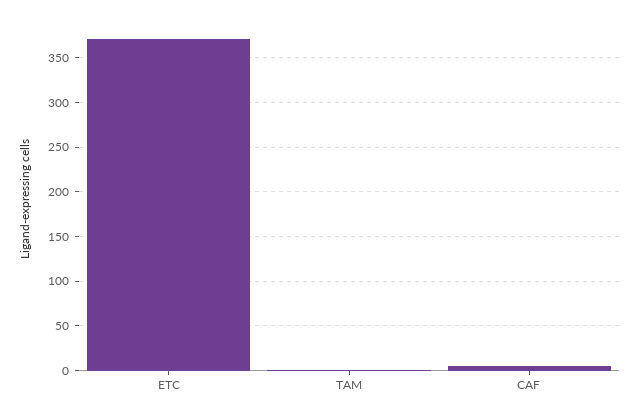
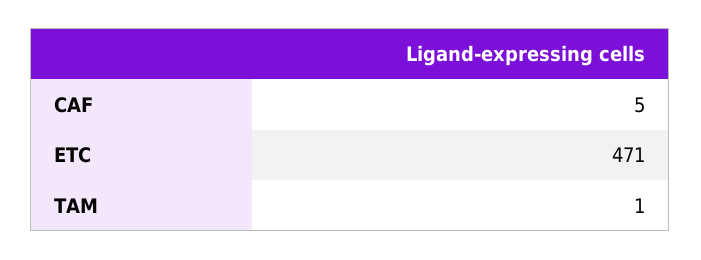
  {
-   "ETC": 370,
+   "ETC": 471,
    "TAM": 1,
    "CAF": 5
  }

